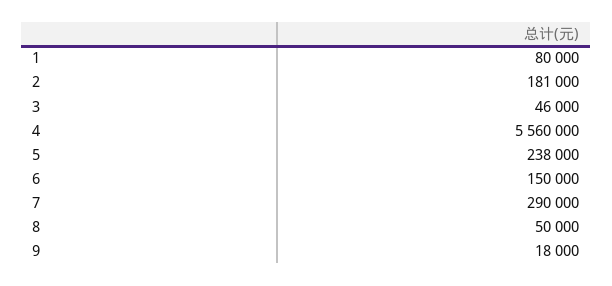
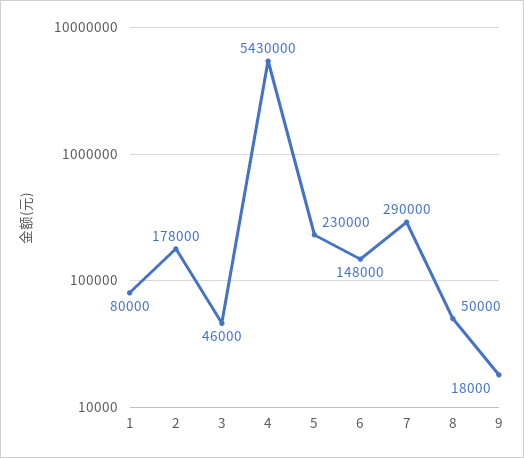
  {
    "1": 80000,
-   "2": 181000,
+   "2": 178000,
    "3": 46000,
-   "4": 5560000,
+   "4": 5430000,
-   "5": 238000,
+   "5": 230000,
-   "6": 150000,
+   "6": 148000,
    "7": 290000,
    "8": 50000,
    "9": 18000
  }

